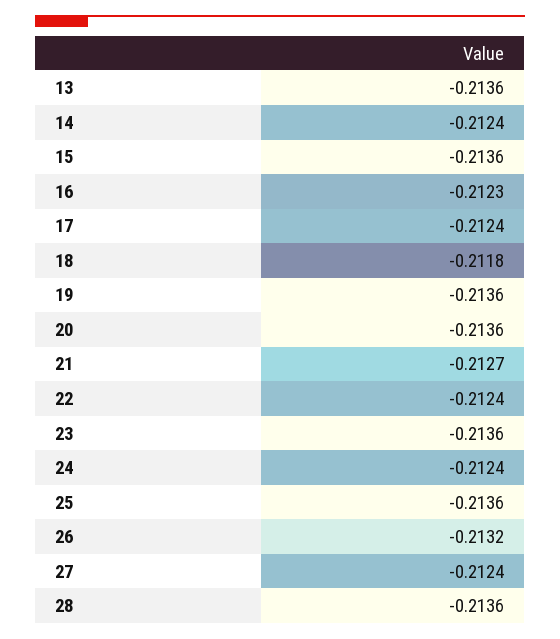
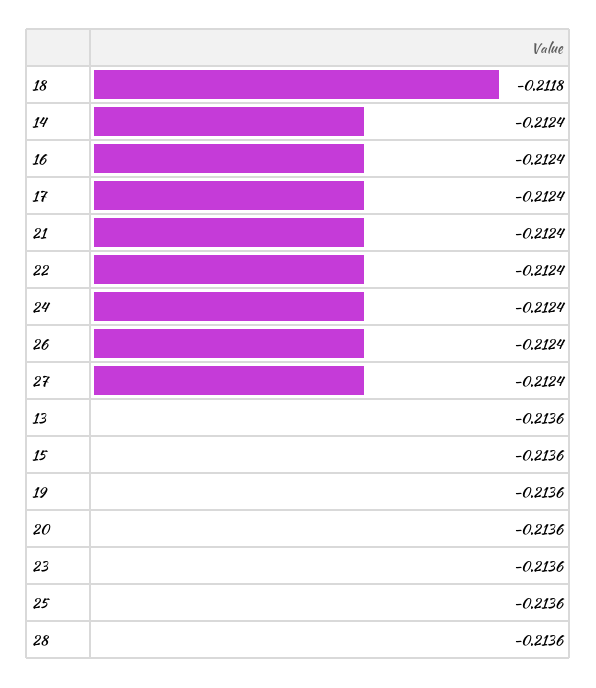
  {
    "13": -0.2136,
    "14": -0.2124,
    "15": -0.2136,
-   "16": -0.2123,
+   "16": -0.2124,
    "17": -0.2124,
    "18": -0.2118,
    "19": -0.2136,
    "20": -0.2136,
-   "21": -0.2127,
+   "21": -0.2124,
    "22": -0.2124,
    "23": -0.2136,
    "24": -0.2124,
    "25": -0.2136,
-   "26": -0.2132,
+   "26": -0.2124,
    "27": -0.2124,
    "28": -0.2136
  }

